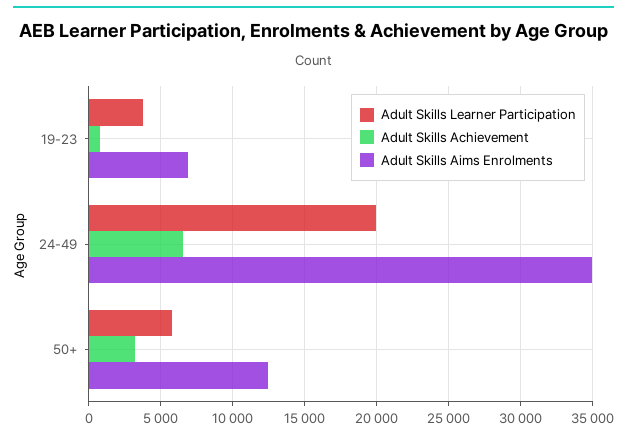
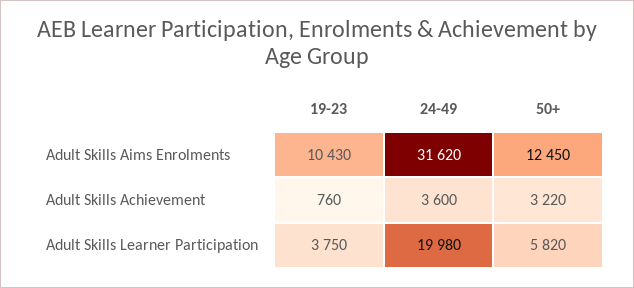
  {
    "Adult Skills Learner Participation": {
      "19-23": 3750,
      "24-49": 19980,
      "50+": 5820
    },
    "Adult Skills Achievement": {
      "19-23": 760,
-     "24-49": 6500,
+     "24-49": 3600,
      "50+": 3220
    },
    "Adult Skills Aims Enrolments": {
-     "19-23": 7000,
+     "19-23": 10430,
-     "24-49": 35000,
+     "24-49": 31620,
      "50+": 12450
    }
  }

